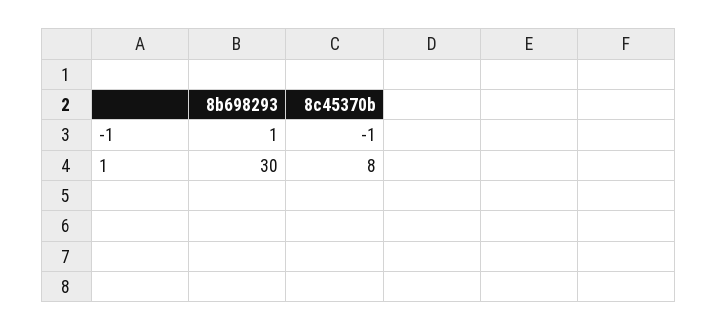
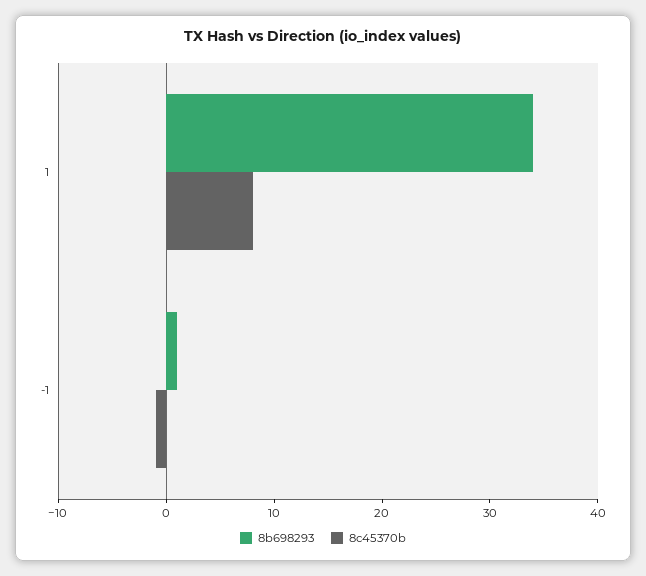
  {
    "8b698293": {
      "-1": 1,
-     "1": 30
+     "1": 34
    },
    "8c45370b": {
      "-1": -1,
      "1": 8
    }
  }

